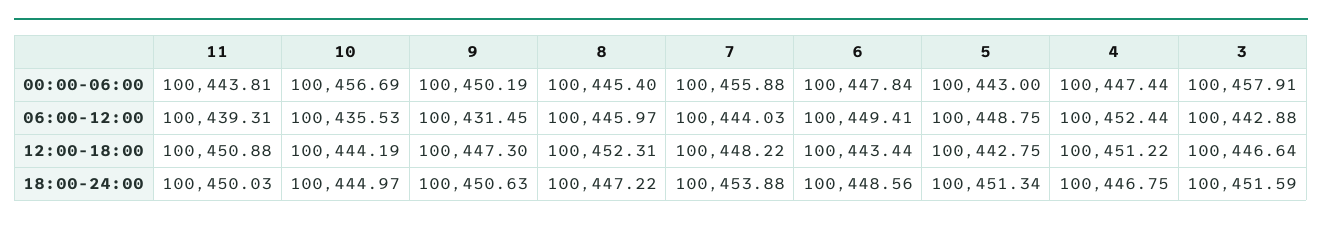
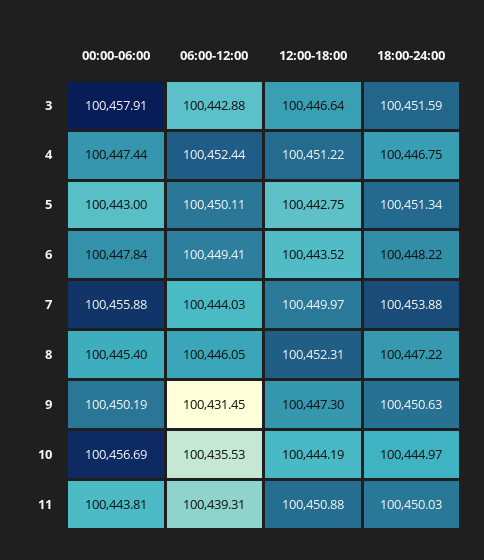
  {
    "11": {
      "00:00-06:00": 100443.81,
      "06:00-12:00": 100439.31,
      "12:00-18:00": 100450.88,
      "18:00-24:00": 100450.03
    },
    "10": {
      "00:00-06:00": 100456.69,
      "06:00-12:00": 100435.53,
      "12:00-18:00": 100444.19,
      "18:00-24:00": 100444.97
    },
    "9": {
      "00:00-06:00": 100450.19,
      "06:00-12:00": 100431.45,
      "12:00-18:00": 100447.3,
      "18:00-24:00": 100450.63
    },
    "8": {
      "00:00-06:00": 100445.4,
-     "06:00-12:00": 100445.97,
+     "06:00-12:00": 100446.05,
      "12:00-18:00": 100452.31,
      "18:00-24:00": 100447.22
    },
    "7": {
      "00:00-06:00": 100455.88,
      "06:00-12:00": 100444.03,
-     "12:00-18:00": 100448.22,
+     "12:00-18:00": 100449.97,
      "18:00-24:00": 100453.88
    },
    "6": {
      "00:00-06:00": 100447.84,
      "06:00-12:00": 100449.41,
-     "12:00-18:00": 100443.44,
+     "12:00-18:00": 100443.52,
-     "18:00-24:00": 100448.56
+     "18:00-24:00": 100448.22
    },
    "5": {
      "00:00-06:00": 100443,
-     "06:00-12:00": 100448.75,
+     "06:00-12:00": 100450.11,
      "12:00-18:00": 100442.75,
      "18:00-24:00": 100451.34
    },
    "4": {
      "00:00-06:00": 100447.44,
      "06:00-12:00": 100452.44,
      "12:00-18:00": 100451.22,
      "18:00-24:00": 100446.75
    },
    "3": {
      "00:00-06:00": 100457.91,
      "06:00-12:00": 100442.88,
      "12:00-18:00": 100446.64,
      "18:00-24:00": 100451.59
    }
  }

